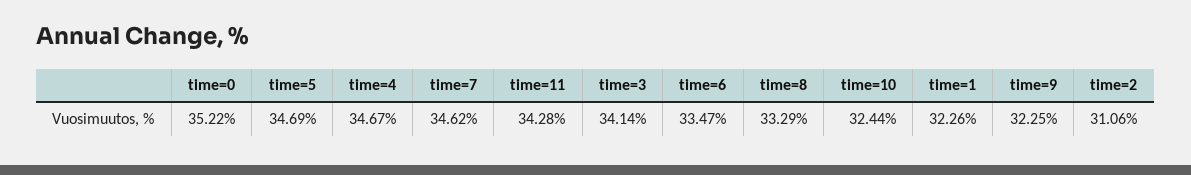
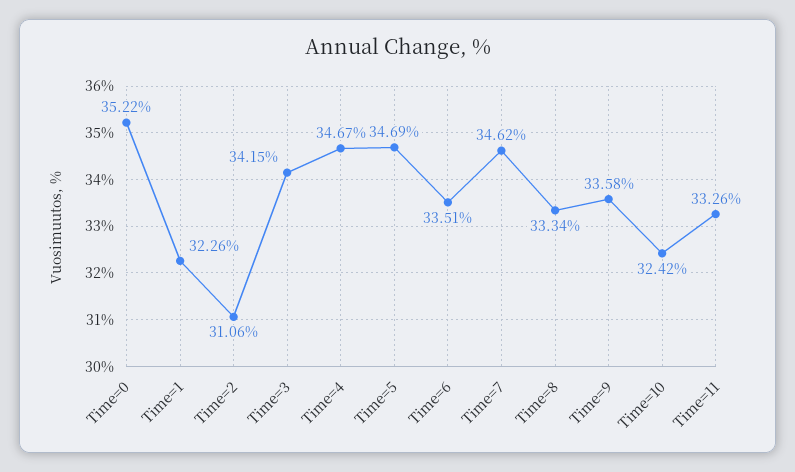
  {
    "time=0": 35.22,
    "time=5": 34.69,
    "time=4": 34.67,
    "time=7": 34.62,
-   "time=11": 34.28,
+   "time=11": 33.26,
-   "time=3": 34.14,
+   "time=3": 34.15,
-   "time=6": 33.47,
+   "time=6": 33.51,
-   "time=8": 33.29,
+   "time=8": 33.34,
-   "time=10": 32.44,
+   "time=10": 32.42,
    "time=1": 32.26,
-   "time=9": 32.25,
+   "time=9": 33.58,
    "time=2": 31.06
  }

